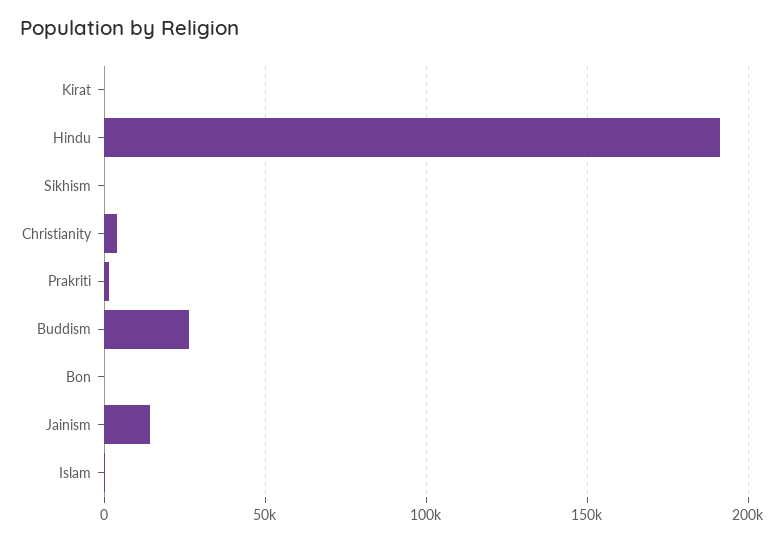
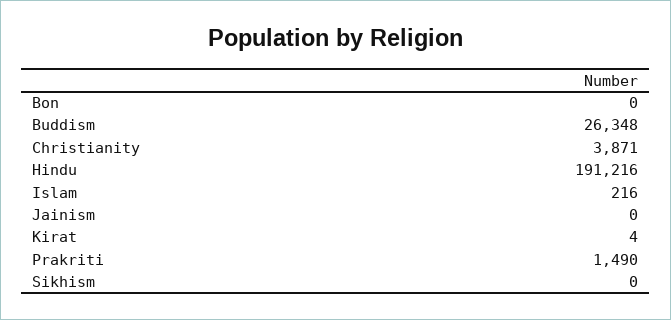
  {
    "Kirat": 4,
    "Hindu": 191216,
    "Sikhism": 0,
    "Christianity": 3871,
    "Prakriti": 1490,
    "Buddism": 26348,
    "Bon": 0,
-   "Jainism": 15000,
+   "Jainism": 0,
    "Islam": 216
  }

